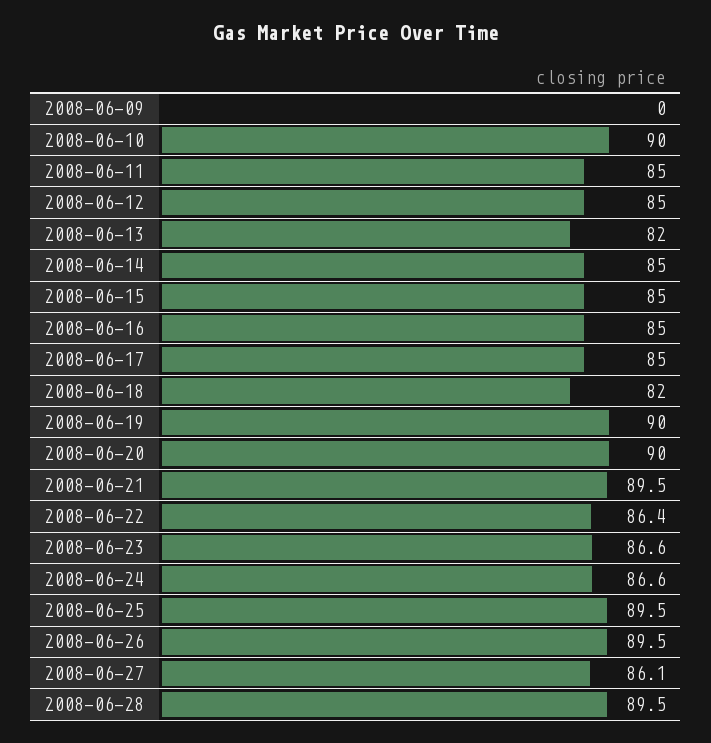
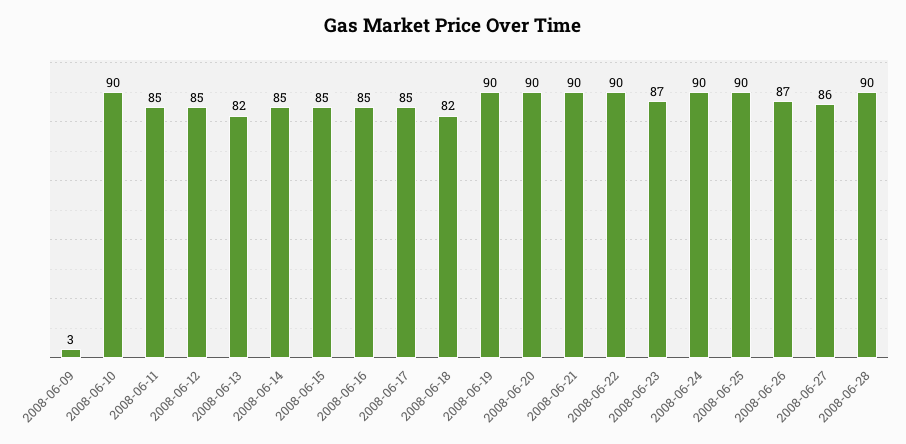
  {
-   "2008-06-09": 0,
+   "2008-06-09": 3,
    "2008-06-10": 90,
    "2008-06-11": 85,
    "2008-06-12": 85,
    "2008-06-13": 82,
    "2008-06-14": 85,
    "2008-06-15": 85,
    "2008-06-16": 85,
    "2008-06-17": 85,
    "2008-06-18": 82,
    "2008-06-19": 90,
    "2008-06-20": 90,
    "2008-06-21": 89.5,
-   "2008-06-22": 86.4,
+   "2008-06-22": 90,
    "2008-06-23": 86.6,
-   "2008-06-24": 86.6,
+   "2008-06-24": 90,
    "2008-06-25": 89.5,
-   "2008-06-26": 89.5,
+   "2008-06-26": 87,
    "2008-06-27": 86.1,
    "2008-06-28": 89.5
  }

